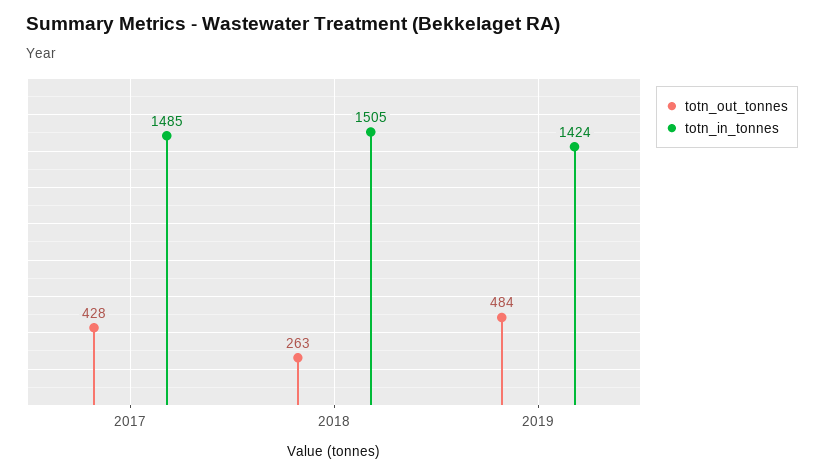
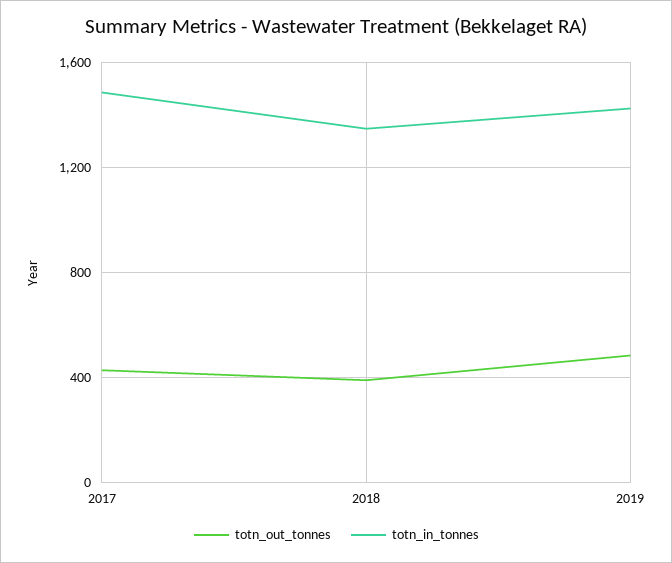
  {
    "totn_out_tonnes": {
      "2017": 428,
-     "2018": 263,
+     "2018": 400,
      "2019": 484
    },
    "totn_in_tonnes": {
      "2017": 1485,
-     "2018": 1505,
+     "2018": 1350,
      "2019": 1424
    }
  }

